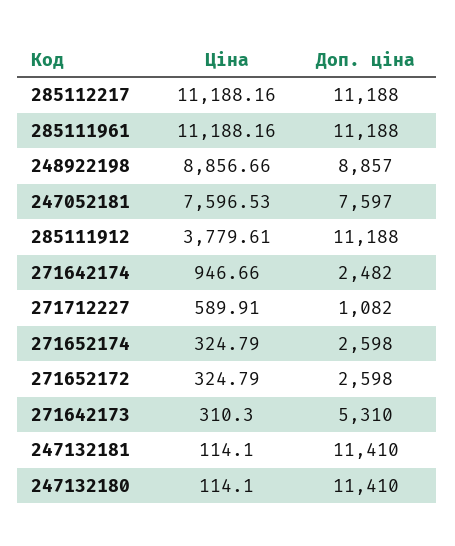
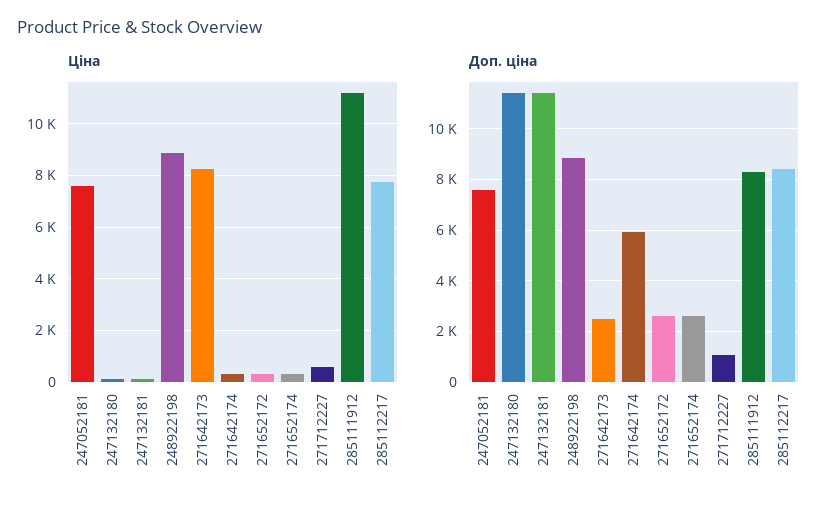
  {
    "Ціна": {
-     "285112217": 11188.16,
+     "285112217": 7750,
-     "285111961": 11188.16,
      "248922198": 8856.66,
      "247052181": 7596.53,
-     "285111912": 3779.61,
+     "285111912": 11250,
-     "271642174": 946.66,
+     "271642174": 250,
      "271712227": 589.91,
      "271652174": 324.79,
      "271652172": 324.79,
-     "271642173": 310.3,
+     "271642173": 8250,
      "247132181": 114.1,
      "247132180": 114.1
    },
    "Доп. ціна": {
-     "285112217": 11188,
+     "285112217": 8500,
-     "285111961": 11188,
      "248922198": 8857,
      "247052181": 7597,
-     "285111912": 11188,
+     "285111912": 8250,
-     "271642174": 2482,
+     "271642174": 6000,
      "271712227": 1082,
      "271652174": 2598,
      "271652172": 2598,
-     "271642173": 5310,
+     "271642173": 2500,
      "247132181": 11410,
      "247132180": 11410
    }
  }

